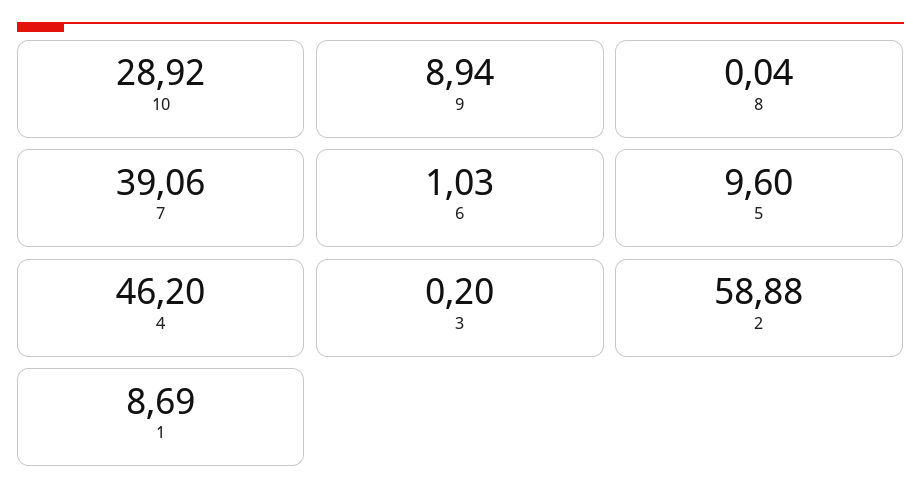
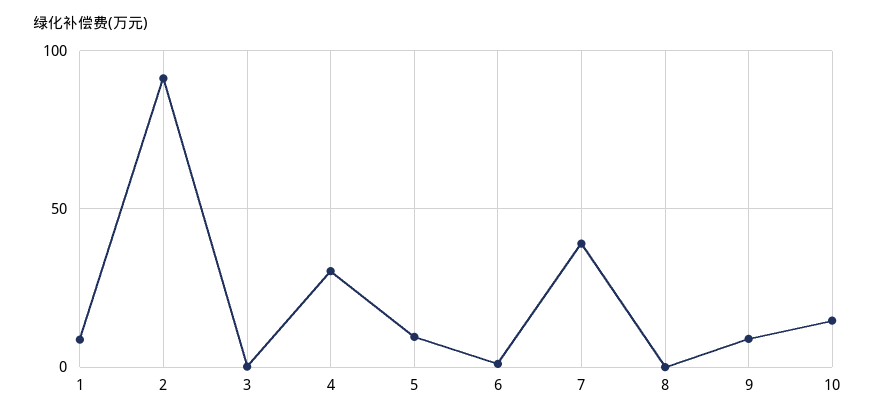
  {
-   "10": 28.92,
+   "10": 15,
    "9": 8.94,
    "8": 0.04,
    "7": 39.06,
    "6": 1.03,
    "5": 9.6,
-   "4": 46.2,
+   "4": 30,
    "3": 0.2,
-   "2": 58.88,
+   "2": 90,
    "1": 8.69
  }

